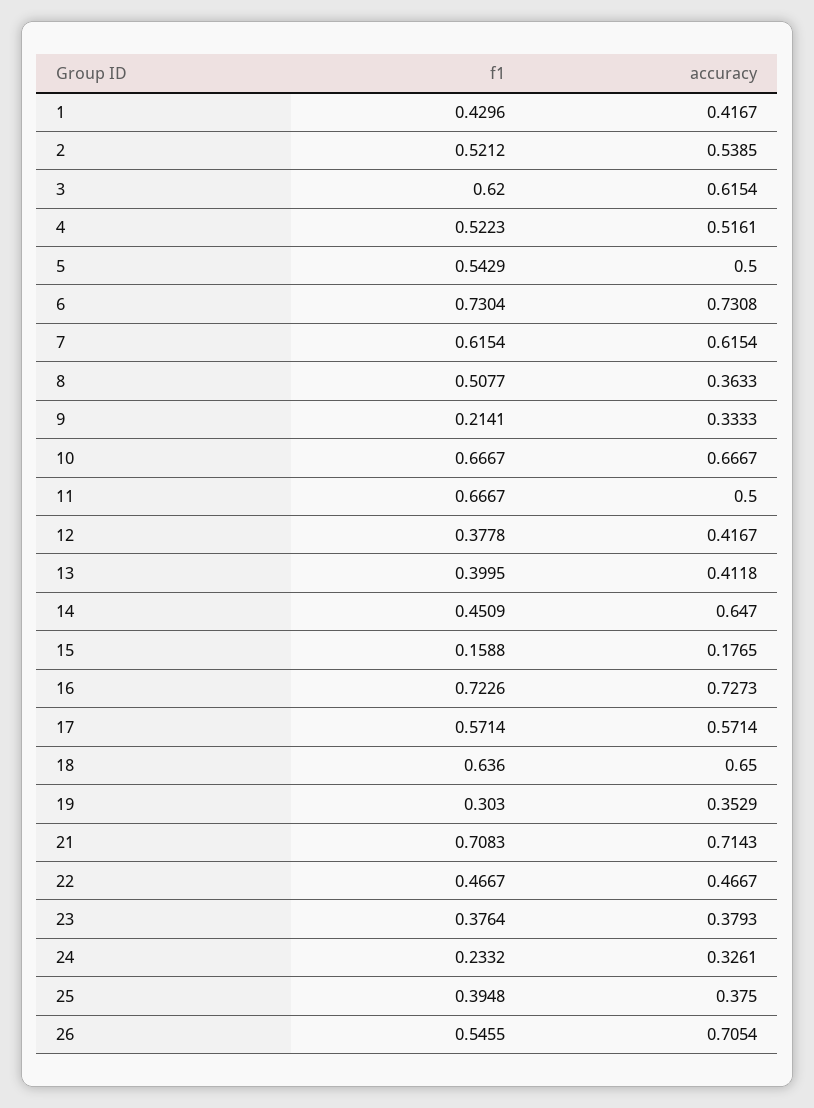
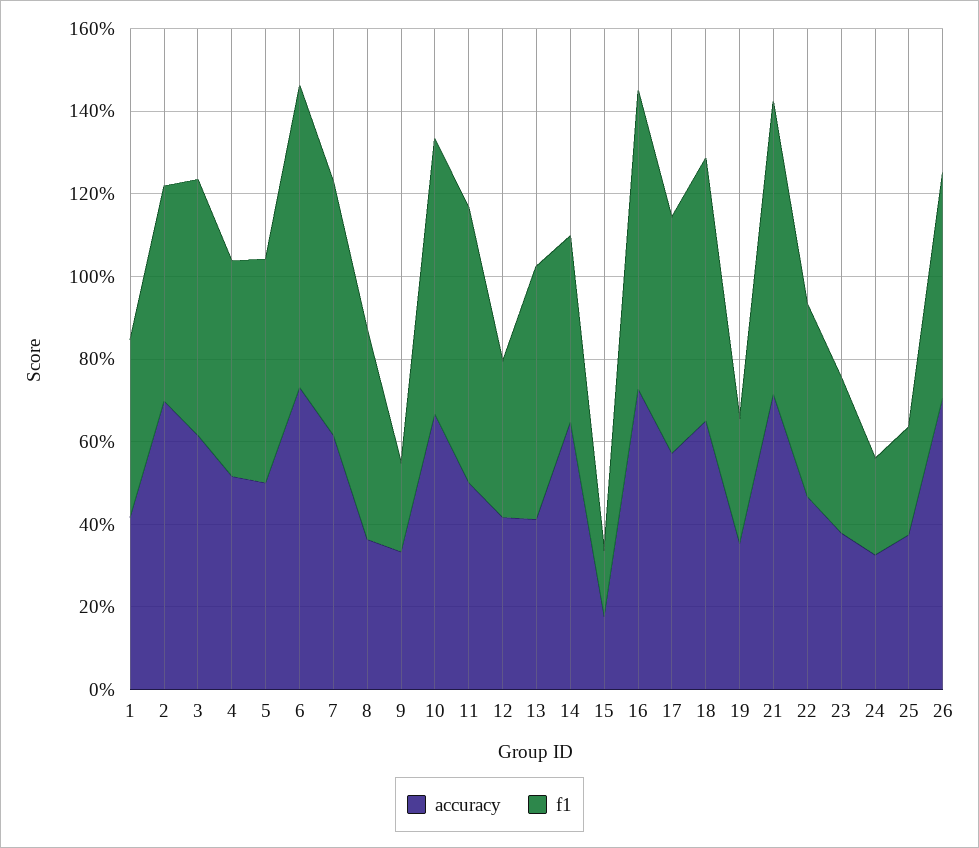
  {
    "f1": {
      "1": 0.4296,
      "2": 0.5212,
      "3": 0.62,
      "4": 0.5223,
      "5": 0.5429,
      "6": 0.7304,
      "7": 0.6154,
      "8": 0.5077,
      "9": 0.2141,
      "10": 0.6667,
      "11": 0.6667,
      "12": 0.3778,
-     "13": 0.3995,
+     "13": 0.6,
      "14": 0.4509,
      "15": 0.1588,
      "16": 0.7226,
      "17": 0.5714,
      "18": 0.636,
      "19": 0.303,
      "21": 0.7083,
      "22": 0.4667,
      "23": 0.3764,
      "24": 0.2332,
-     "25": 0.3948,
+     "25": 0.25,
      "26": 0.5455
    },
    "accuracy": {
      "1": 0.4167,
-     "2": 0.5385,
+     "2": 0.7,
      "3": 0.6154,
      "4": 0.5161,
      "5": 0.5,
      "6": 0.7308,
      "7": 0.6154,
      "8": 0.3633,
      "9": 0.3333,
      "10": 0.6667,
      "11": 0.5,
      "12": 0.4167,
      "13": 0.4118,
      "14": 0.647,
      "15": 0.1765,
      "16": 0.7273,
      "17": 0.5714,
      "18": 0.65,
      "19": 0.3529,
      "21": 0.7143,
      "22": 0.4667,
      "23": 0.3793,
      "24": 0.3261,
      "25": 0.375,
      "26": 0.7054
    }
  }

